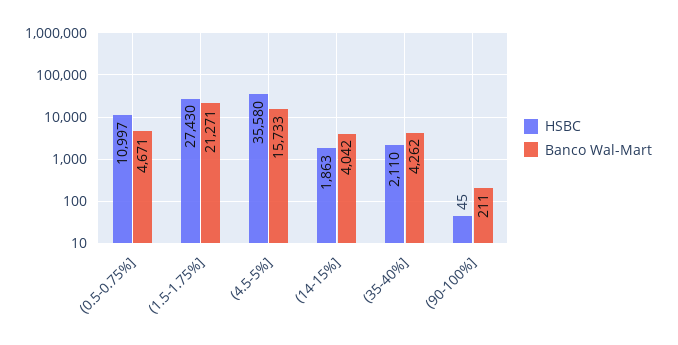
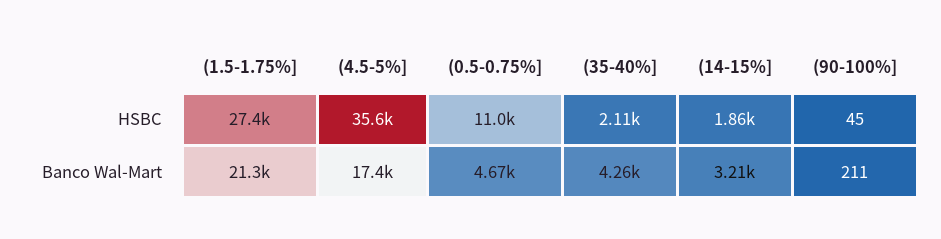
  {
    "HSBC": {
      "(0.5-0.75%]": 10997,
      "(1.5-1.75%]": 27430,
      "(4.5-5%]": 35580,
      "(14-15%]": 1863,
      "(35-40%]": 2110,
      "(90-100%]": 45
    },
    "Banco Wal-Mart": {
      "(0.5-0.75%]": 4671,
      "(1.5-1.75%]": 21271,
-     "(4.5-5%]": 15733,
+     "(4.5-5%]": 17400,
-     "(14-15%]": 4042,
+     "(14-15%]": 3210,
      "(35-40%]": 4262,
      "(90-100%]": 211
    }
  }

